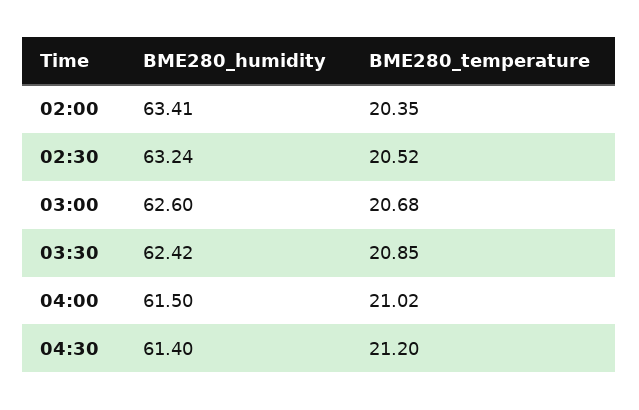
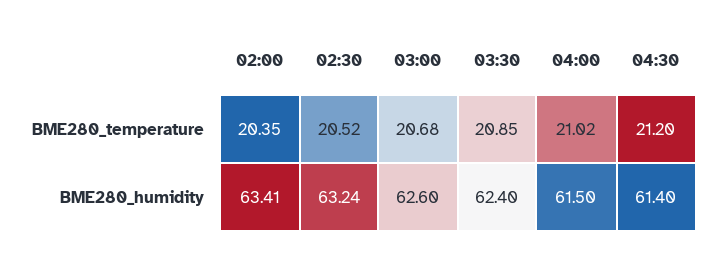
  {
    "BME280_humidity": {
      "02:00": 63.41,
      "02:30": 63.24,
      "03:00": 62.6,
-     "03:30": 62.42,
+     "03:30": 62.4,
      "04:00": 61.5,
      "04:30": 61.4
    },
    "BME280_temperature": {
      "02:00": 20.35,
      "02:30": 20.52,
      "03:00": 20.68,
      "03:30": 20.85,
      "04:00": 21.02,
      "04:30": 21.2
    }
  }

